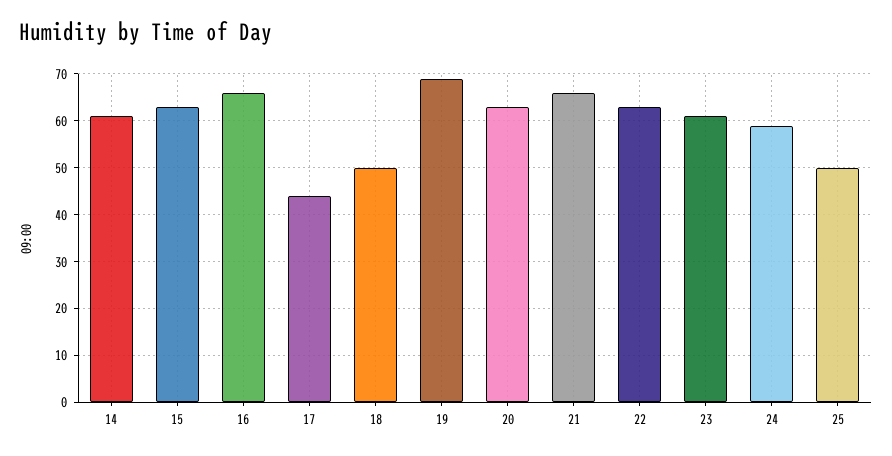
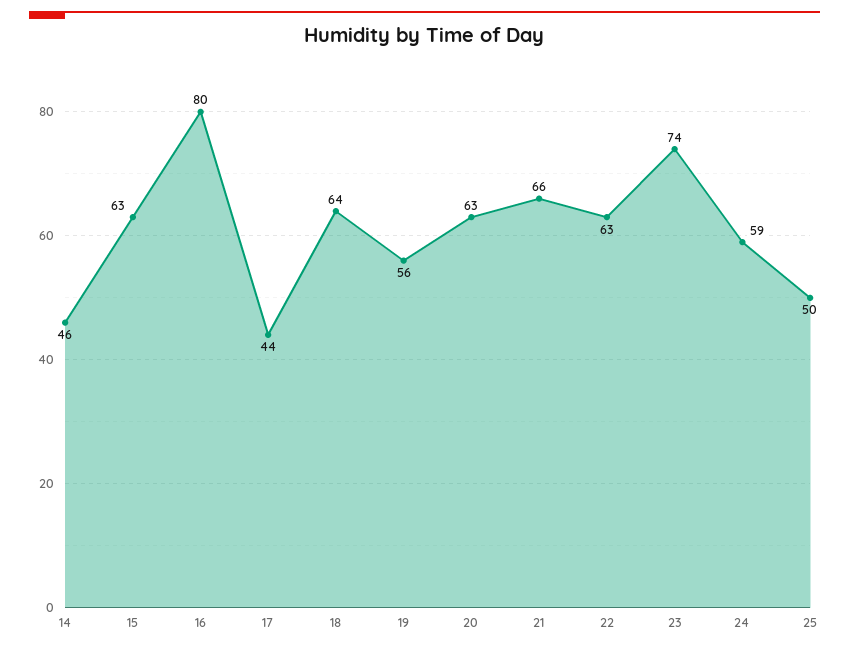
  {
-   "14": 60,
+   "14": 46,
    "15": 63,
-   "16": 65,
+   "16": 80,
    "17": 44,
-   "18": 50,
+   "18": 64,
-   "19": 70,
+   "19": 56,
    "20": 63,
    "21": 66,
    "22": 63,
-   "23": 60,
+   "23": 74,
    "24": 59,
    "25": 50
  }

